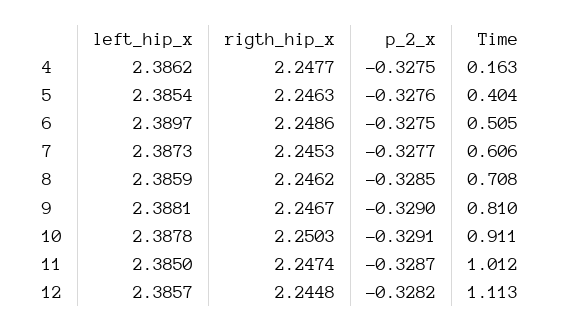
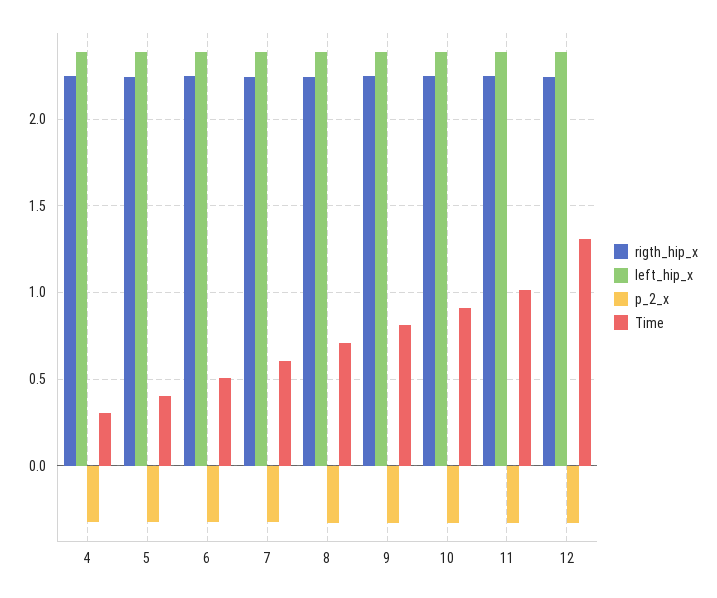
  {
    "left_hip_x": {
      "4": 2.3862,
      "5": 2.3854,
      "6": 2.3897,
      "7": 2.3873,
      "8": 2.3859,
      "9": 2.3881,
      "10": 2.3878,
      "11": 2.385,
      "12": 2.3857
    },
    "rigth_hip_x": {
      "4": 2.2477,
      "5": 2.2463,
      "6": 2.2486,
      "7": 2.2453,
      "8": 2.2462,
      "9": 2.2467,
      "10": 2.2503,
      "11": 2.2474,
      "12": 2.2448
    },
    "p_2_x": {
      "4": -0.3275,
      "5": -0.3276,
      "6": -0.3275,
      "7": -0.3277,
      "8": -0.3285,
      "9": -0.329,
      "10": -0.3291,
      "11": -0.3287,
      "12": -0.3282
    },
    "Time": {
-     "4": 0.163,
+     "4": 0.3,
      "5": 0.404,
      "6": 0.505,
      "7": 0.606,
      "8": 0.708,
      "9": 0.81,
      "10": 0.911,
      "11": 1.012,
-     "12": 1.113
+     "12": 1.3
    }
  }

